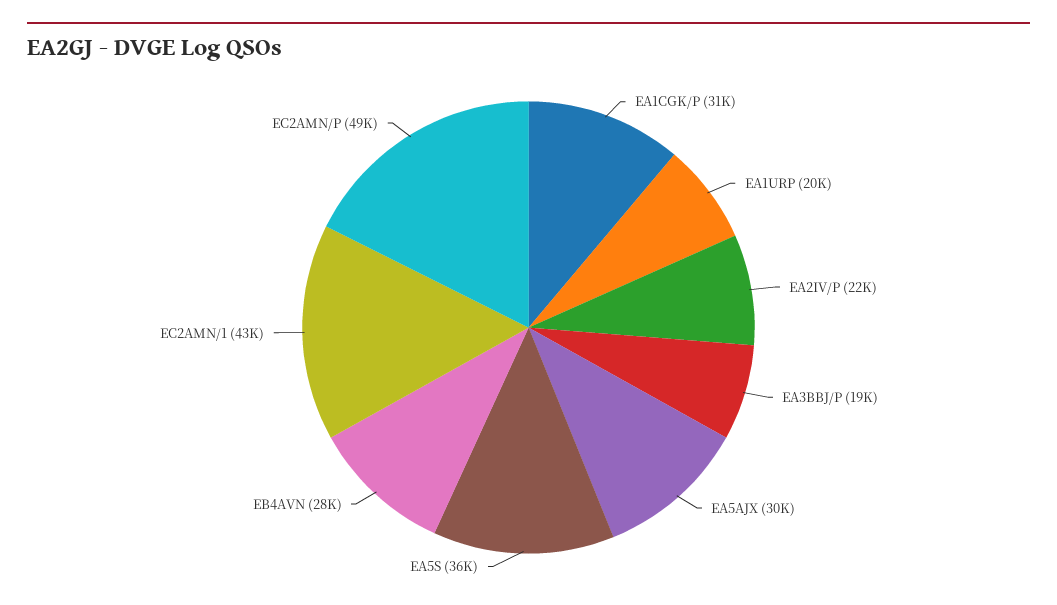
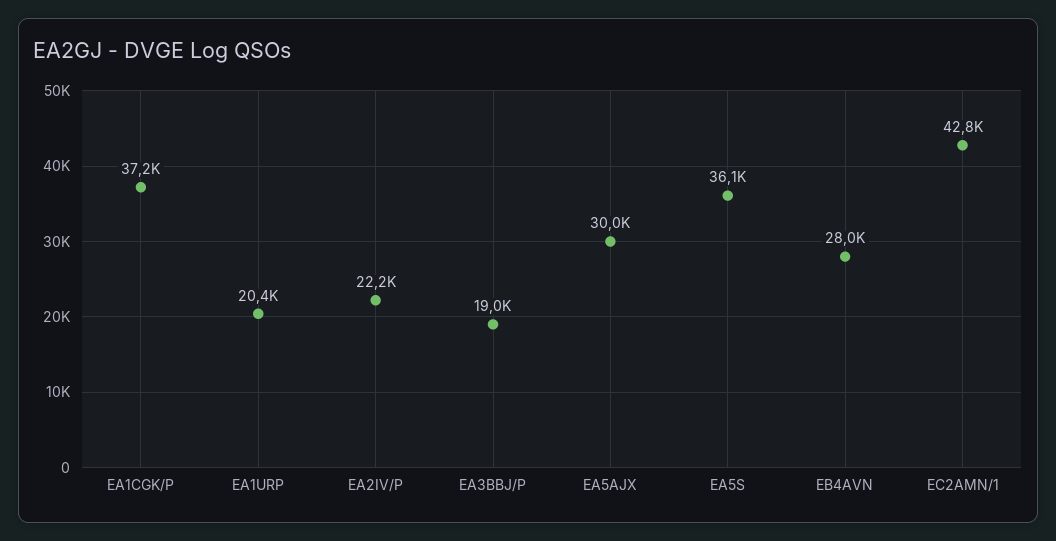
  {
-   "EA1CGK/P": 31000,
+   "EA1CGK/P": 37200,
    "EA1URP": 20400,
    "EA2IV/P": 22200,
    "EA3BBJ/P": 19000,
    "EA5AJX": 30000,
    "EA5S": 36100,
    "EB4AVN": 28000,
-   "EC2AMN/1": 42800,
+   "EC2AMN/1": 42800
-   "EC2AMN/P": 49000
  }

